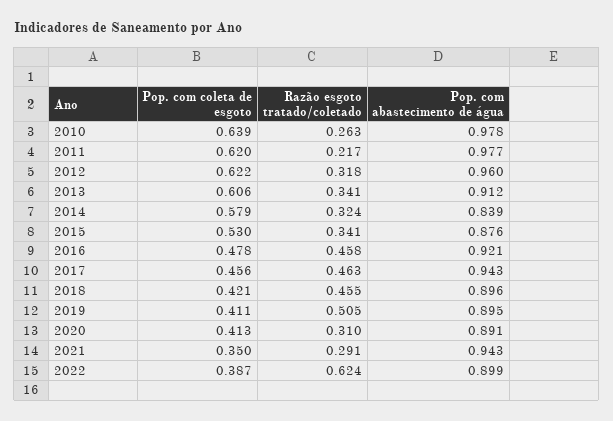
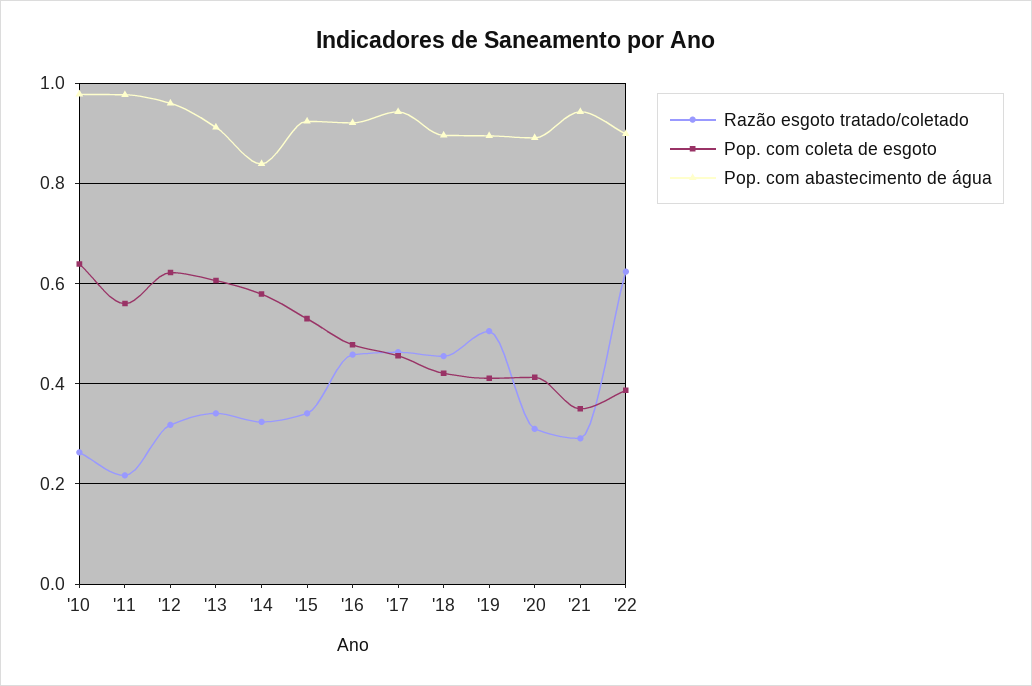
  {
    "Pop. com coleta de esgoto": {
      "2010": 0.639,
-     "2011": 0.62,
+     "2011": 0.56,
      "2012": 0.622,
      "2013": 0.606,
      "2014": 0.579,
      "2015": 0.53,
      "2016": 0.478,
      "2017": 0.456,
      "2018": 0.421,
      "2019": 0.411,
      "2020": 0.413,
      "2021": 0.35,
      "2022": 0.387
    },
    "Razão esgoto tratado/coletado": {
      "2010": 0.263,
      "2011": 0.217,
      "2012": 0.318,
      "2013": 0.341,
      "2014": 0.324,
      "2015": 0.341,
      "2016": 0.458,
      "2017": 0.463,
      "2018": 0.455,
      "2019": 0.505,
      "2020": 0.31,
      "2021": 0.291,
      "2022": 0.624
    },
    "Pop. com abastecimento de água": {
      "2010": 0.978,
      "2011": 0.977,
      "2012": 0.96,
      "2013": 0.912,
      "2014": 0.839,
-     "2015": 0.876,
+     "2015": 0.92,
      "2016": 0.921,
      "2017": 0.943,
      "2018": 0.896,
      "2019": 0.895,
      "2020": 0.891,
      "2021": 0.943,
      "2022": 0.899
    }
  }

